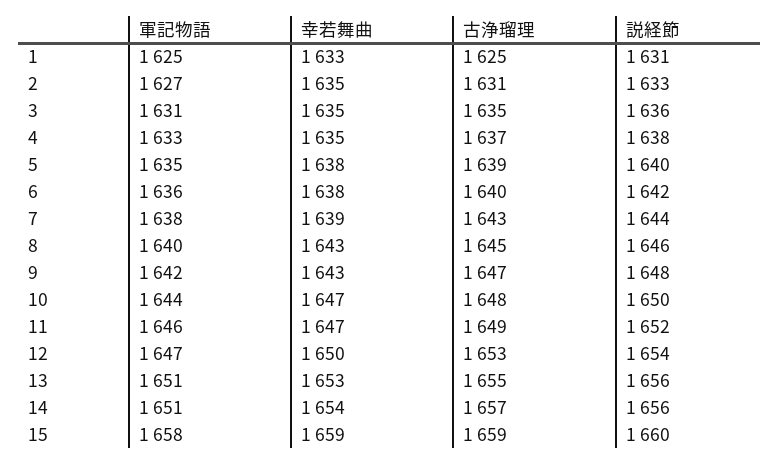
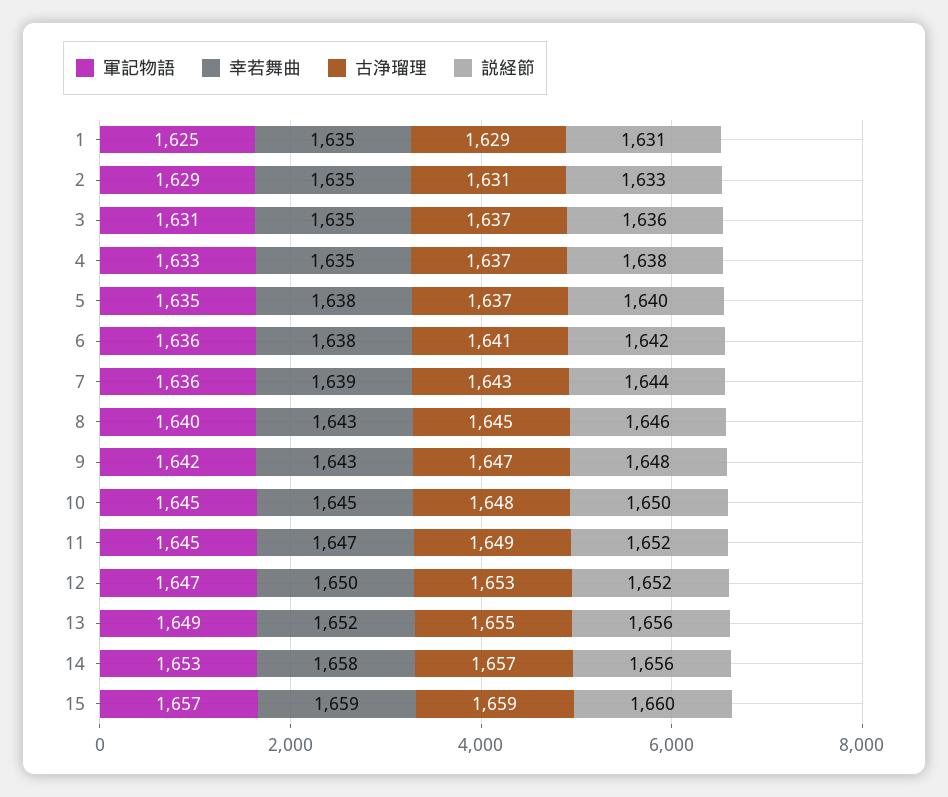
  {
    "軍記物語": {
      "1": 1625,
-     "2": 1627,
+     "2": 1629,
      "3": 1631,
      "4": 1633,
      "5": 1635,
      "6": 1636,
-     "7": 1638,
+     "7": 1636,
      "8": 1640,
      "9": 1642,
-     "10": 1644,
+     "10": 1645,
-     "11": 1646,
+     "11": 1645,
      "12": 1647,
-     "13": 1651,
+     "13": 1649,
-     "14": 1651,
+     "14": 1653,
-     "15": 1658
+     "15": 1657
    },
    "幸若舞曲": {
-     "1": 1633,
+     "1": 1635,
      "2": 1635,
      "3": 1635,
      "4": 1635,
      "5": 1638,
      "6": 1638,
      "7": 1639,
      "8": 1643,
      "9": 1643,
-     "10": 1647,
+     "10": 1645,
      "11": 1647,
      "12": 1650,
-     "13": 1653,
+     "13": 1652,
-     "14": 1654,
+     "14": 1658,
      "15": 1659
    },
    "古浄瑠理": {
-     "1": 1625,
+     "1": 1629,
      "2": 1631,
-     "3": 1635,
+     "3": 1637,
      "4": 1637,
-     "5": 1639,
+     "5": 1637,
-     "6": 1640,
+     "6": 1641,
      "7": 1643,
      "8": 1645,
      "9": 1647,
      "10": 1648,
      "11": 1649,
      "12": 1653,
      "13": 1655,
      "14": 1657,
      "15": 1659
    },
    "説経節": {
      "1": 1631,
      "2": 1633,
      "3": 1636,
      "4": 1638,
      "5": 1640,
      "6": 1642,
      "7": 1644,
      "8": 1646,
      "9": 1648,
      "10": 1650,
      "11": 1652,
-     "12": 1654,
+     "12": 1652,
      "13": 1656,
      "14": 1656,
      "15": 1660
    }
  }

